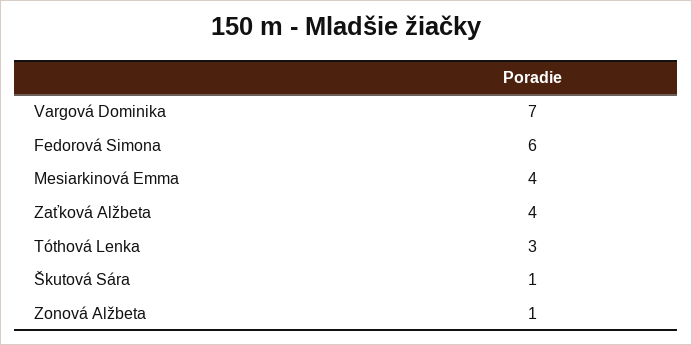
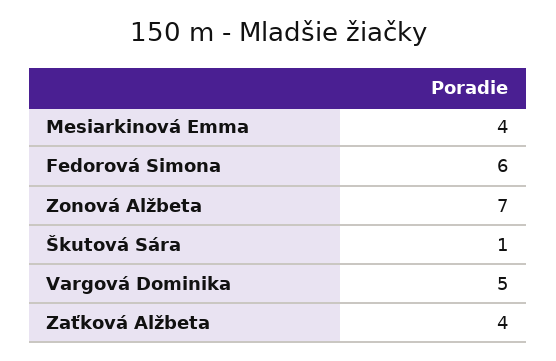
  {
-   "Vargová Dominika": 7,
+   "Vargová Dominika": 5,
    "Fedorová Simona": 6,
    "Mesiarkinová Emma": 4,
    "Zaťková Alžbeta": 4,
-   "Tóthová Lenka": 3,
    "Škutová Sára": 1,
-   "Zonová Alžbeta": 1
+   "Zonová Alžbeta": 7
  }

